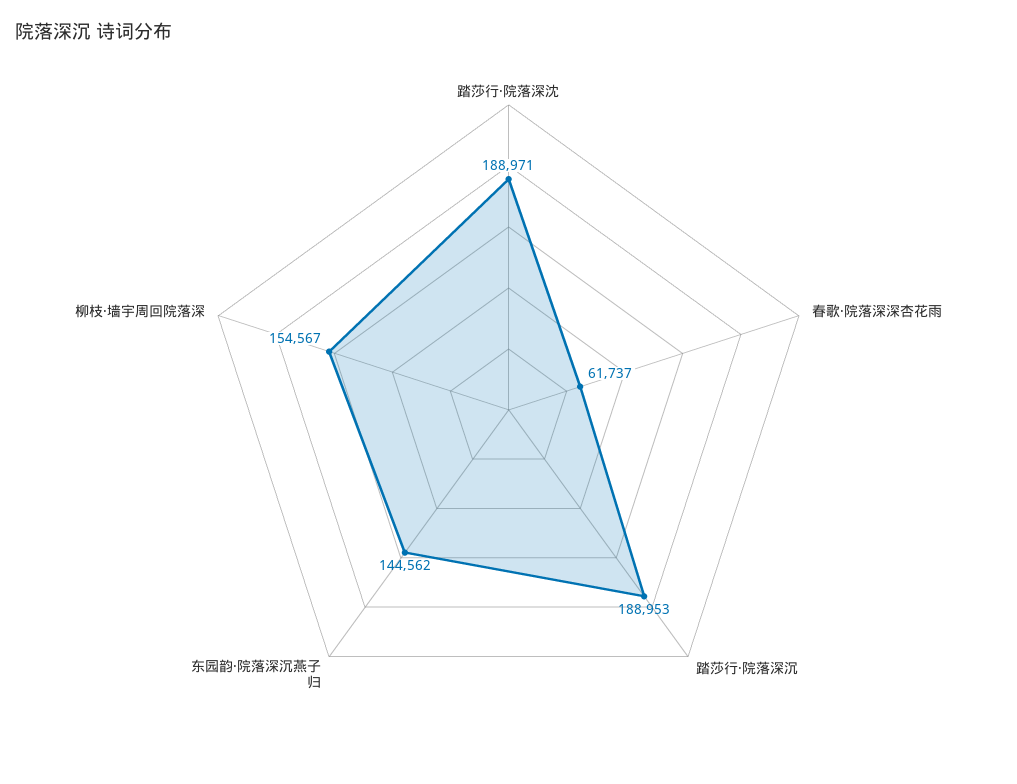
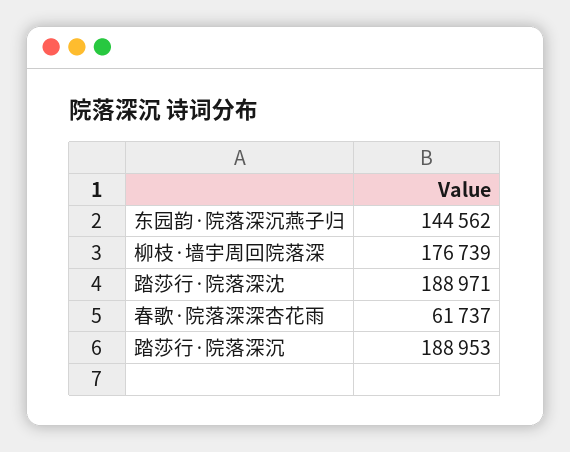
  {
    "踏莎行·院落深沈": 188971,
    "春歌·院落深深杏花雨": 61737,
    "踏莎行·院落深沉": 188953,
    "东园韵·院落深沉燕子归": 144562,
-   "柳枝·墙宇周回院落深": 154567
+   "柳枝·墙宇周回院落深": 176739
  }

